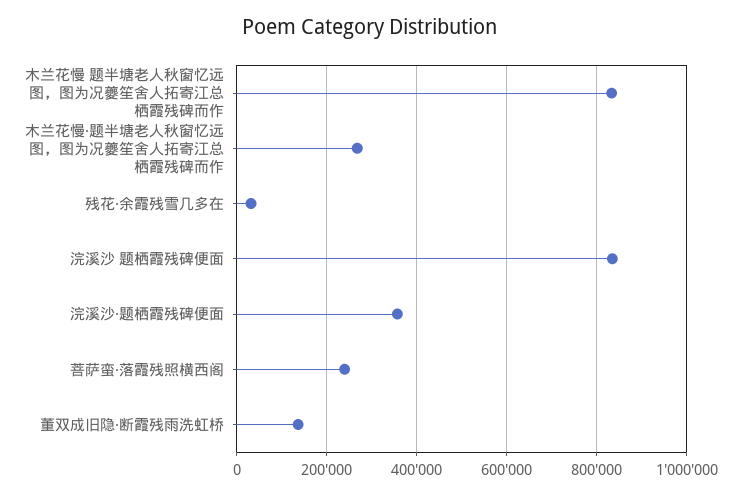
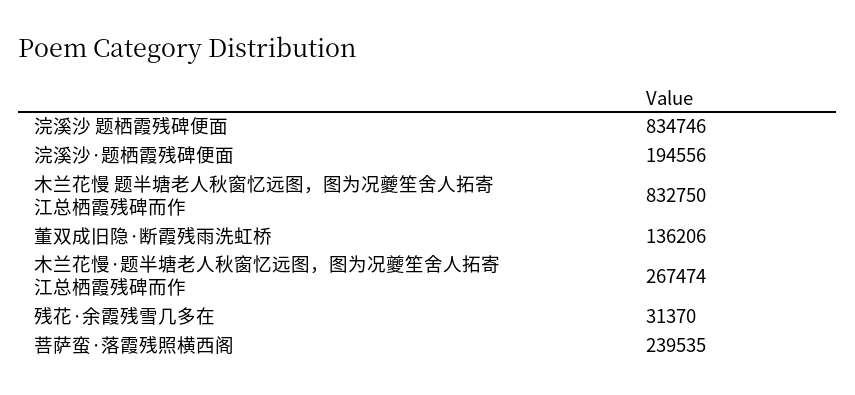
  {
    "木兰花慢 题半塘老人秋窗忆远图，图为况夔笙舍人拓寄江总栖霞残碑而作": 832750,
    "木兰花慢·题半塘老人秋窗忆远图，图为况夔笙舍人拓寄江总栖霞残碑而作": 267474,
    "残花·余霞残雪几多在": 31370,
    "浣溪沙 题栖霞残碑便面": 834746,
-   "浣溪沙·题栖霞残碑便面": 360000,
+   "浣溪沙·题栖霞残碑便面": 194556,
    "菩萨蛮·落霞残照横西阁": 239535,
    "董双成旧隐·断霞残雨洗虹桥": 136206
  }

